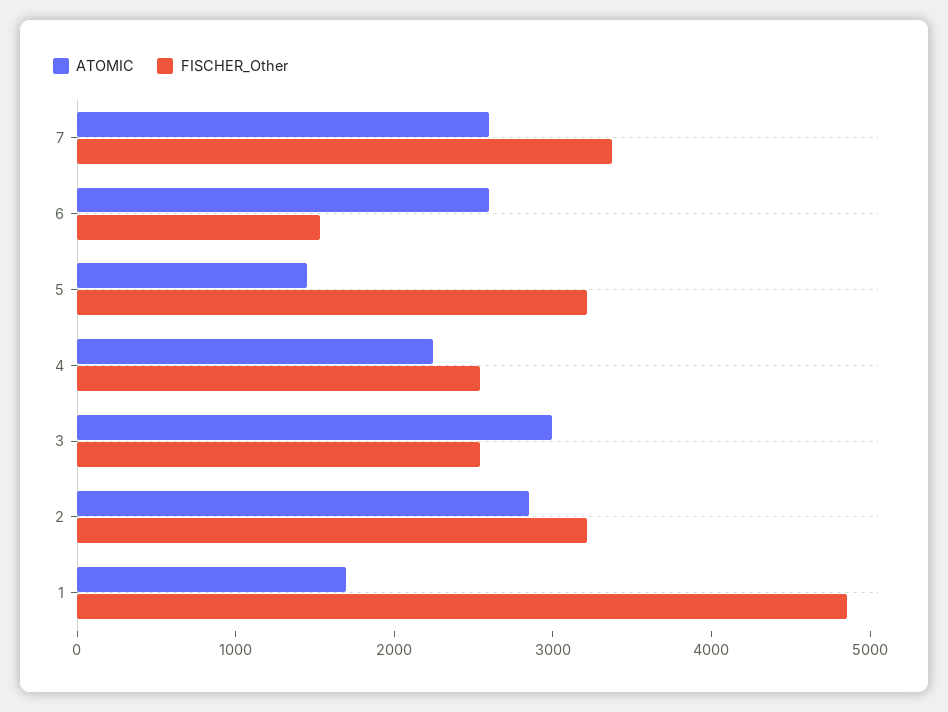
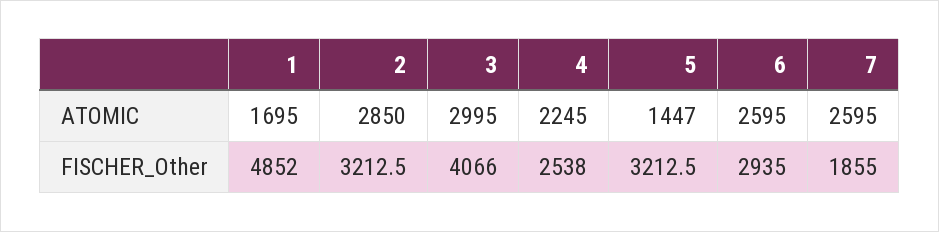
  {
    "ATOMIC": {
      "7": 2595,
      "6": 2595,
      "5": 1447,
      "4": 2245,
      "3": 2995,
      "2": 2850,
      "1": 1695
    },
    "FISCHER_Other": {
-     "7": 3400,
+     "7": 1855,
-     "6": 1600,
+     "6": 2935,
      "5": 3212.5,
      "4": 2538,
-     "3": 2600,
+     "3": 4066,
      "2": 3212.5,
      "1": 4852
    }
  }

